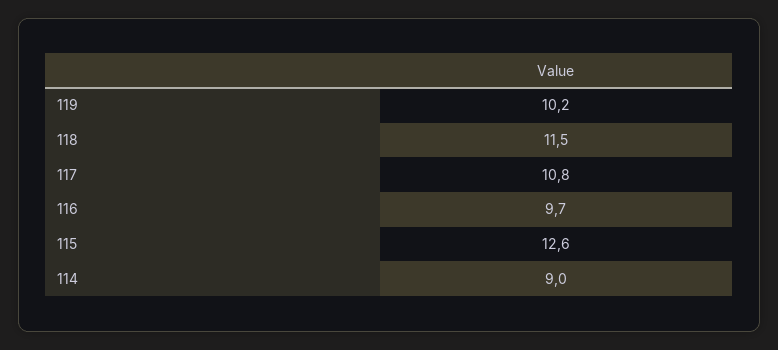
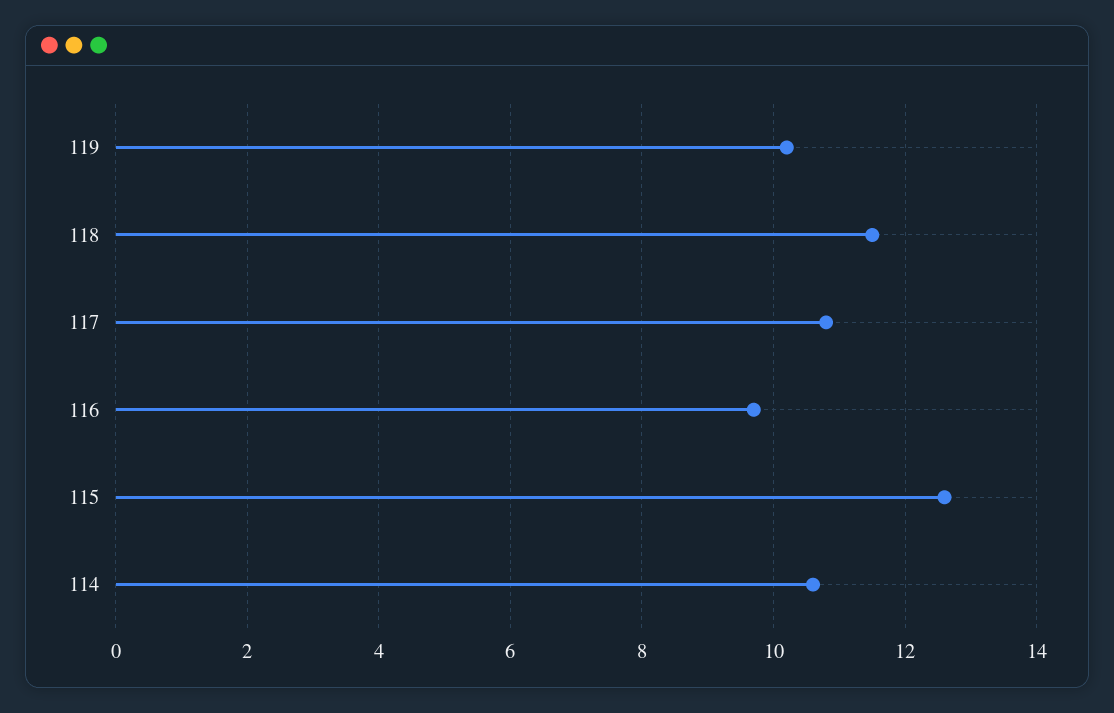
  {
    "119": 10.2,
    "118": 11.5,
    "117": 10.8,
    "116": 9.7,
    "115": 12.6,
-   "114": 9
+   "114": 10.5
  }

